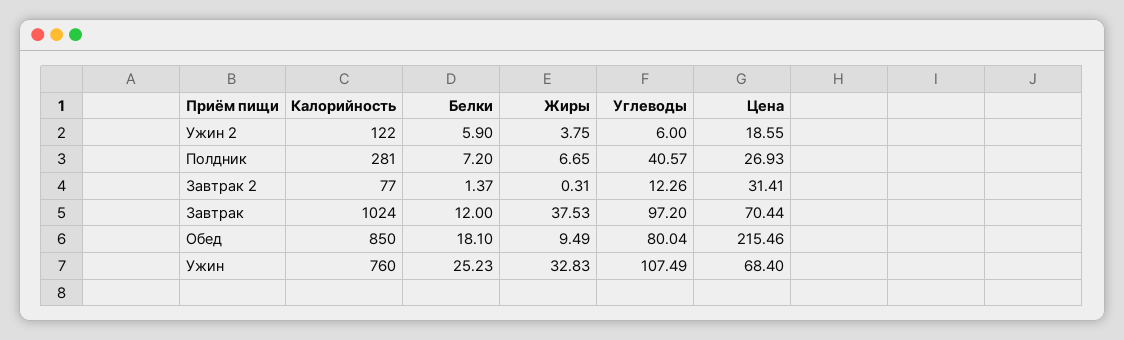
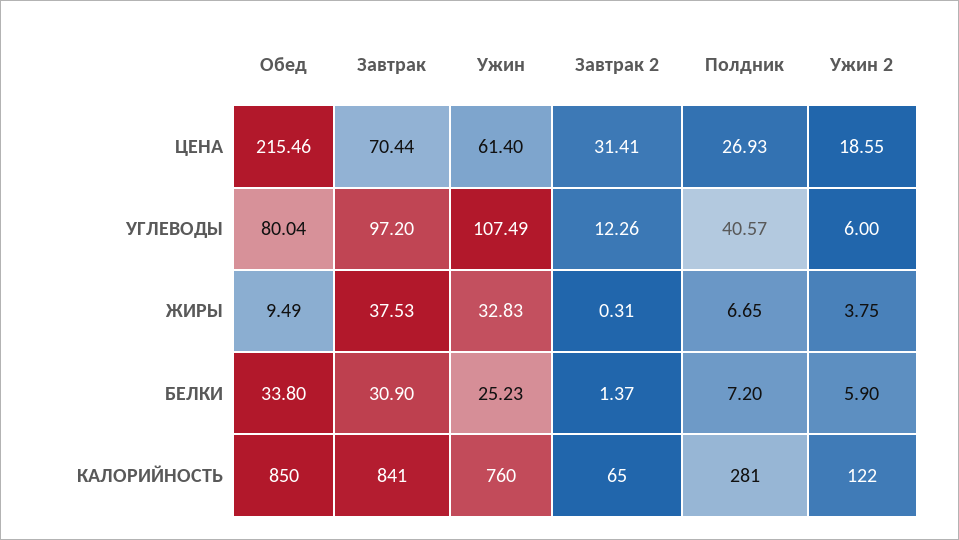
  {
    "Калорийность": {
      "Ужин 2": 122,
      "Полдник": 281,
-     "Завтрак 2": 77,
+     "Завтрак 2": 65,
-     "Завтрак": 1024,
+     "Завтрак": 841,
      "Обед": 850,
      "Ужин": 760
    },
    "Белки": {
      "Ужин 2": 5.9,
      "Полдник": 7.2,
      "Завтрак 2": 1.37,
-     "Завтрак": 12,
+     "Завтрак": 30.9,
-     "Обед": 18.1,
+     "Обед": 33.8,
      "Ужин": 25.23
    },
    "Жиры": {
      "Ужин 2": 3.75,
      "Полдник": 6.65,
      "Завтрак 2": 0.31,
      "Завтрак": 37.53,
      "Обед": 9.49,
      "Ужин": 32.83
    },
    "Углеводы": {
      "Ужин 2": 6,
      "Полдник": 40.57,
      "Завтрак 2": 12.26,
      "Завтрак": 97.2,
      "Обед": 80.04,
      "Ужин": 107.49
    },
    "Цена": {
      "Ужин 2": 18.55,
      "Полдник": 26.93,
      "Завтрак 2": 31.41,
      "Завтрак": 70.44,
      "Обед": 215.46,
-     "Ужин": 68.4
+     "Ужин": 61.4
    }
  }

